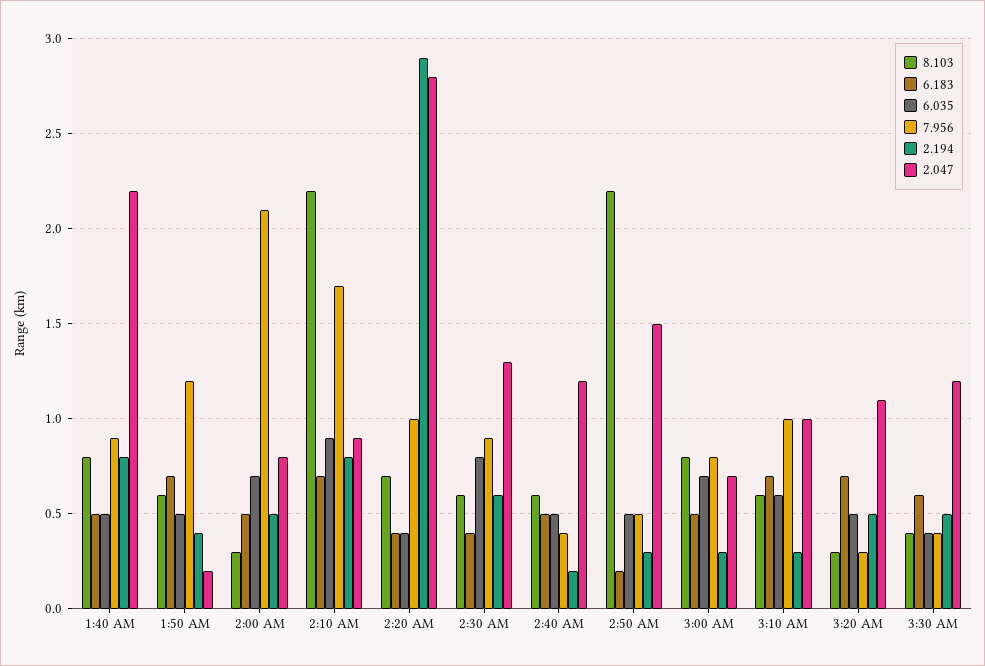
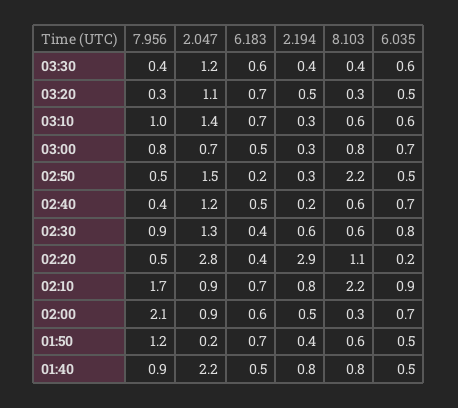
  {
    "8.103": {
      "1:40 AM": 0.8,
      "1:50 AM": 0.6,
      "2:00 AM": 0.3,
      "2:10 AM": 2.2,
-     "2:20 AM": 0.7,
+     "2:20 AM": 1.1,
      "2:30 AM": 0.6,
      "2:40 AM": 0.6,
      "2:50 AM": 2.2,
      "3:00 AM": 0.8,
      "3:10 AM": 0.6,
      "3:20 AM": 0.3,
      "3:30 AM": 0.4
    },
    "6.183": {
      "1:40 AM": 0.5,
      "1:50 AM": 0.7,
-     "2:00 AM": 0.5,
+     "2:00 AM": 0.6,
      "2:10 AM": 0.7,
      "2:20 AM": 0.4,
      "2:30 AM": 0.4,
      "2:40 AM": 0.5,
      "2:50 AM": 0.2,
      "3:00 AM": 0.5,
      "3:10 AM": 0.7,
      "3:20 AM": 0.7,
      "3:30 AM": 0.6
    },
    "6.035": {
      "1:40 AM": 0.5,
      "1:50 AM": 0.5,
      "2:00 AM": 0.7,
      "2:10 AM": 0.9,
-     "2:20 AM": 0.4,
+     "2:20 AM": 0.2,
      "2:30 AM": 0.8,
-     "2:40 AM": 0.5,
+     "2:40 AM": 0.7,
      "2:50 AM": 0.5,
      "3:00 AM": 0.7,
      "3:10 AM": 0.6,
      "3:20 AM": 0.5,
-     "3:30 AM": 0.4
+     "3:30 AM": 0.6
    },
    "7.956": {
      "1:40 AM": 0.9,
      "1:50 AM": 1.2,
      "2:00 AM": 2.1,
      "2:10 AM": 1.7,
-     "2:20 AM": 1,
+     "2:20 AM": 0.5,
      "2:30 AM": 0.9,
      "2:40 AM": 0.4,
      "2:50 AM": 0.5,
      "3:00 AM": 0.8,
      "3:10 AM": 1,
      "3:20 AM": 0.3,
      "3:30 AM": 0.4
    },
    "2.194": {
      "1:40 AM": 0.8,
      "1:50 AM": 0.4,
      "2:00 AM": 0.5,
      "2:10 AM": 0.8,
      "2:20 AM": 2.9,
      "2:30 AM": 0.6,
      "2:40 AM": 0.2,
      "2:50 AM": 0.3,
      "3:00 AM": 0.3,
      "3:10 AM": 0.3,
      "3:20 AM": 0.5,
-     "3:30 AM": 0.5
+     "3:30 AM": 0.4
    },
    "2.047": {
      "1:40 AM": 2.2,
      "1:50 AM": 0.2,
-     "2:00 AM": 0.8,
+     "2:00 AM": 0.9,
      "2:10 AM": 0.9,
      "2:20 AM": 2.8,
      "2:30 AM": 1.3,
      "2:40 AM": 1.2,
      "2:50 AM": 1.5,
      "3:00 AM": 0.7,
-     "3:10 AM": 1,
+     "3:10 AM": 1.4,
      "3:20 AM": 1.1,
      "3:30 AM": 1.2
    }
  }

